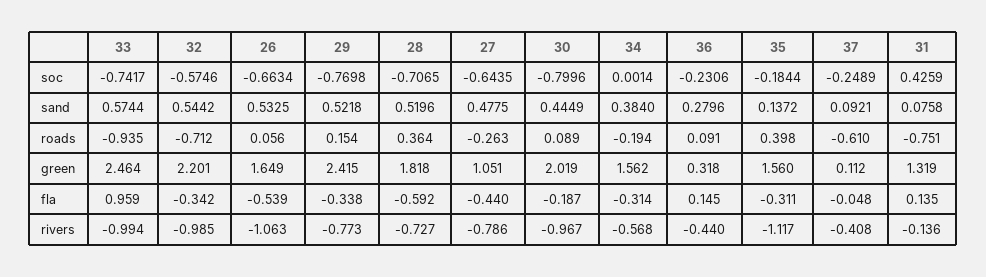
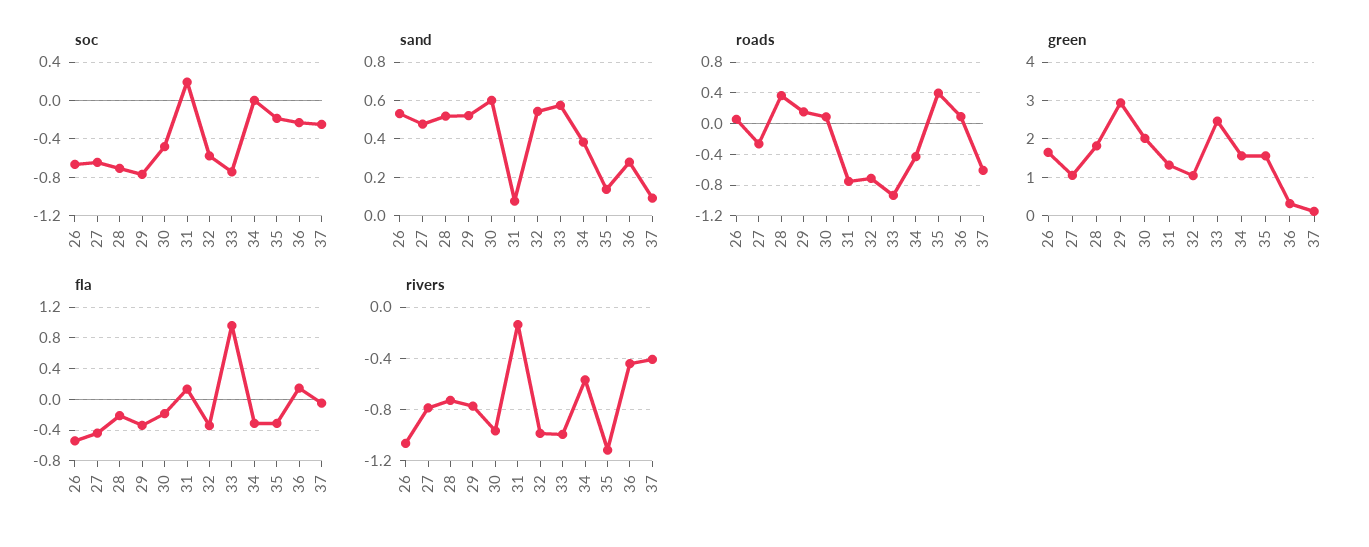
  {
    "soc": {
      "33": -0.7417,
      "32": -0.5746,
      "26": -0.6634,
      "29": -0.7698,
      "28": -0.7065,
      "27": -0.6435,
-     "30": -0.7996,
+     "30": -0.5,
      "34": 0.0014,
      "36": -0.2306,
      "35": -0.1844,
      "37": -0.2489,
-     "31": 0.4259
+     "31": 0.2
    },
    "sand": {
      "33": 0.5744,
      "32": 0.5442,
      "26": 0.5325,
      "29": 0.5218,
      "28": 0.5196,
      "27": 0.4775,
-     "30": 0.4449,
+     "30": 0.6,
      "34": 0.384,
      "36": 0.2796,
      "35": 0.1372,
      "37": 0.0921,
      "31": 0.0758
    },
    "roads": {
      "33": -0.935,
      "32": -0.712,
      "26": 0.056,
      "29": 0.154,
      "28": 0.364,
      "27": -0.263,
      "30": 0.089,
-     "34": -0.194,
+     "34": -0.4,
      "36": 0.091,
      "35": 0.398,
      "37": -0.61,
      "31": -0.751
    },
    "green": {
      "33": 2.464,
-     "32": 2.201,
+     "32": 1,
      "26": 1.649,
-     "29": 2.415,
+     "29": 3,
      "28": 1.818,
      "27": 1.051,
      "30": 2.019,
      "34": 1.562,
      "36": 0.318,
      "35": 1.56,
      "37": 0.112,
      "31": 1.319
    },
    "fla": {
      "33": 0.959,
      "32": -0.342,
      "26": -0.539,
      "29": -0.338,
-     "28": -0.592,
+     "28": -0.2,
      "27": -0.44,
      "30": -0.187,
      "34": -0.314,
      "36": 0.145,
      "35": -0.311,
      "37": -0.048,
      "31": 0.135
    },
    "rivers": {
      "33": -0.994,
      "32": -0.985,
      "26": -1.063,
      "29": -0.773,
      "28": -0.727,
      "27": -0.786,
      "30": -0.967,
      "34": -0.568,
      "36": -0.44,
      "35": -1.117,
      "37": -0.408,
      "31": -0.136
    }
  }

